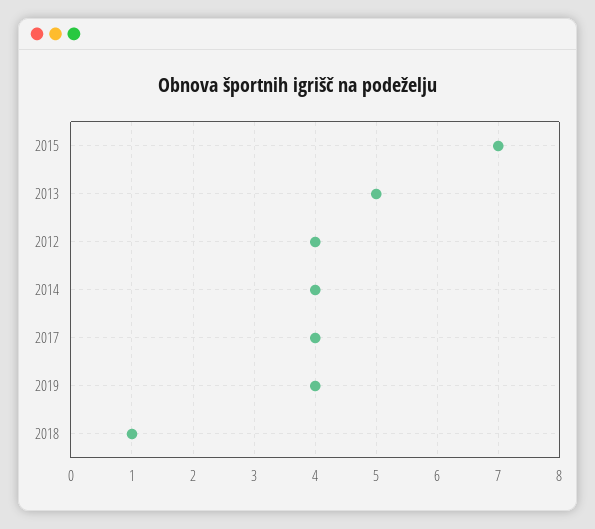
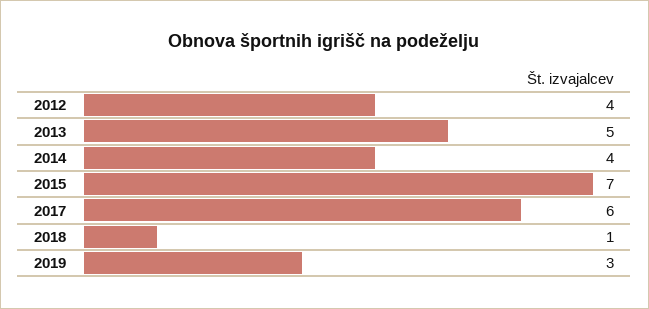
  {
    "2015": 7,
    "2013": 5,
    "2012": 4,
    "2014": 4,
-   "2017": 4,
+   "2017": 6,
-   "2019": 4,
+   "2019": 3,
    "2018": 1
  }

